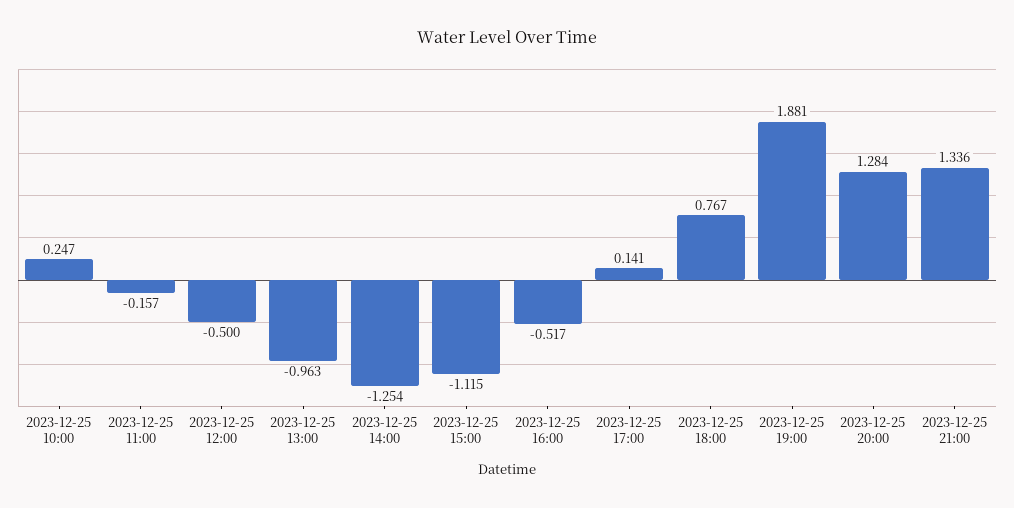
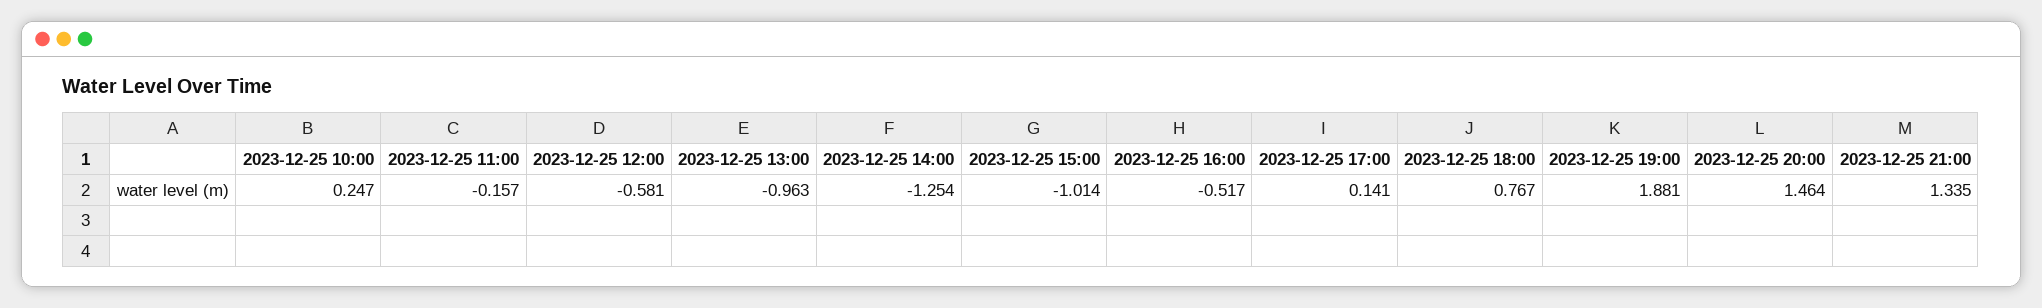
  {
    "2023-12-25 10:00": 0.247,
    "2023-12-25 11:00": -0.157,
-   "2023-12-25 12:00": -0.5,
+   "2023-12-25 12:00": -0.581,
    "2023-12-25 13:00": -0.963,
    "2023-12-25 14:00": -1.254,
-   "2023-12-25 15:00": -1.115,
+   "2023-12-25 15:00": -1.014,
    "2023-12-25 16:00": -0.517,
    "2023-12-25 17:00": 0.141,
    "2023-12-25 18:00": 0.767,
    "2023-12-25 19:00": 1.881,
-   "2023-12-25 20:00": 1.284,
+   "2023-12-25 20:00": 1.464,
-   "2023-12-25 21:00": 1.336
+   "2023-12-25 21:00": 1.335
  }

